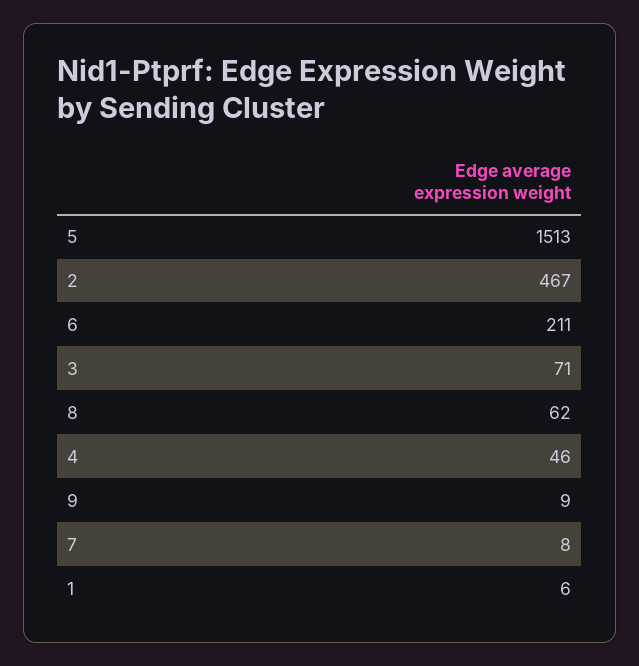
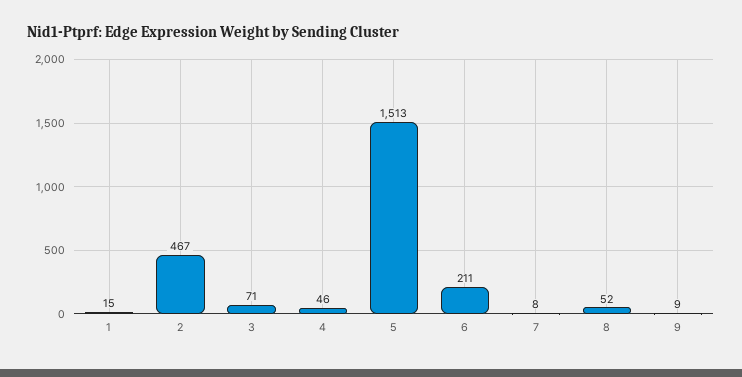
  {
    "5": 1513,
    "2": 467,
    "6": 211,
    "3": 71,
-   "8": 62,
+   "8": 52,
    "4": 46,
    "9": 9,
    "7": 8,
-   "1": 6
+   "1": 15
  }

